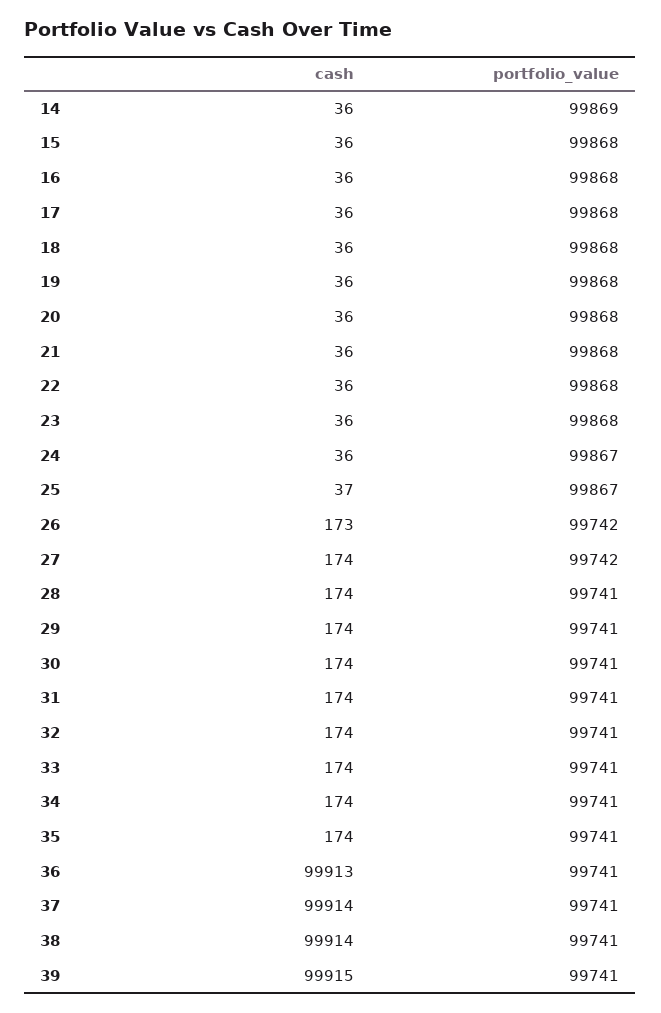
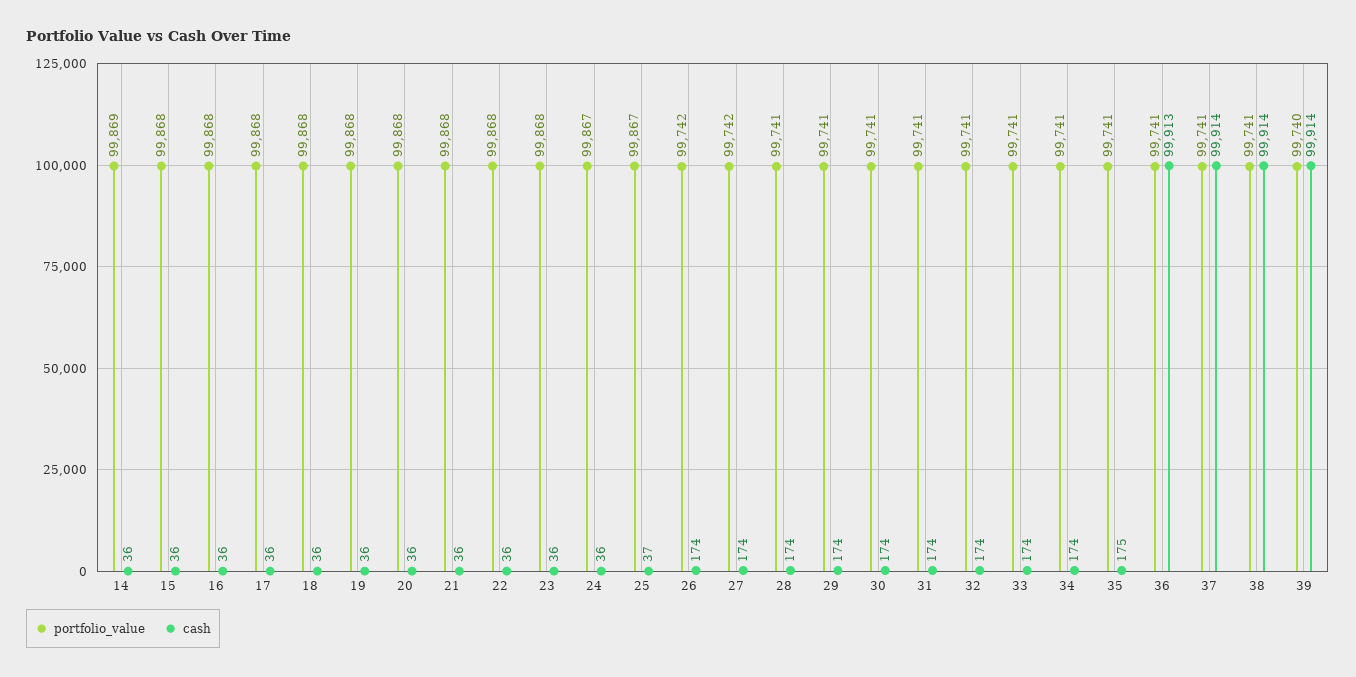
  {
    "cash": {
      "14": 36,
      "15": 36,
      "16": 36,
      "17": 36,
      "18": 36,
      "19": 36,
      "20": 36,
      "21": 36,
      "22": 36,
      "23": 36,
      "24": 36,
      "25": 37,
-     "26": 173,
+     "26": 174,
      "27": 174,
      "28": 174,
      "29": 174,
      "30": 174,
      "31": 174,
      "32": 174,
      "33": 174,
      "34": 174,
-     "35": 174,
+     "35": 175,
      "36": 99913,
      "37": 99914,
      "38": 99914,
-     "39": 99915
+     "39": 99914
    },
    "portfolio_value": {
      "14": 99869,
      "15": 99868,
      "16": 99868,
      "17": 99868,
      "18": 99868,
      "19": 99868,
      "20": 99868,
      "21": 99868,
      "22": 99868,
      "23": 99868,
      "24": 99867,
      "25": 99867,
      "26": 99742,
      "27": 99742,
      "28": 99741,
      "29": 99741,
      "30": 99741,
      "31": 99741,
      "32": 99741,
      "33": 99741,
      "34": 99741,
      "35": 99741,
      "36": 99741,
      "37": 99741,
      "38": 99741,
-     "39": 99741
+     "39": 99740
    }
  }

